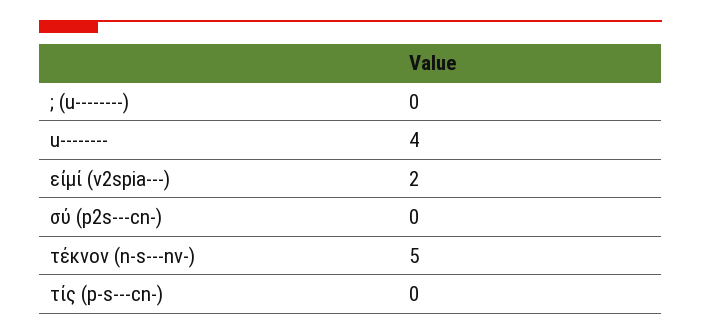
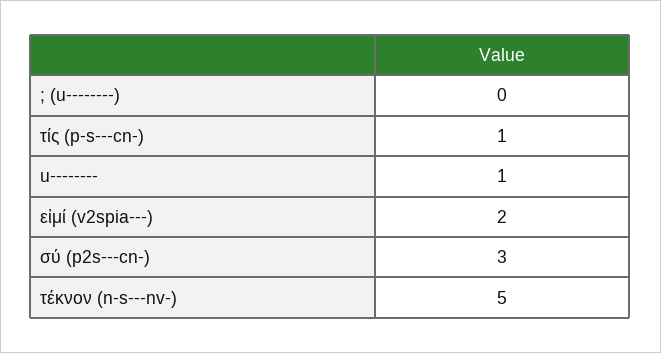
  {
    "; (u--------)": 0,
-   "u--------": 4,
+   "u--------": 1,
    "εἰμί (v2spia---)": 2,
-   "σύ (p2s---cn-)": 0,
+   "σύ (p2s---cn-)": 3,
    "τέκνον (n-s---nv-)": 5,
-   "τίς (p-s---cn-)": 0
+   "τίς (p-s---cn-)": 1
  }

